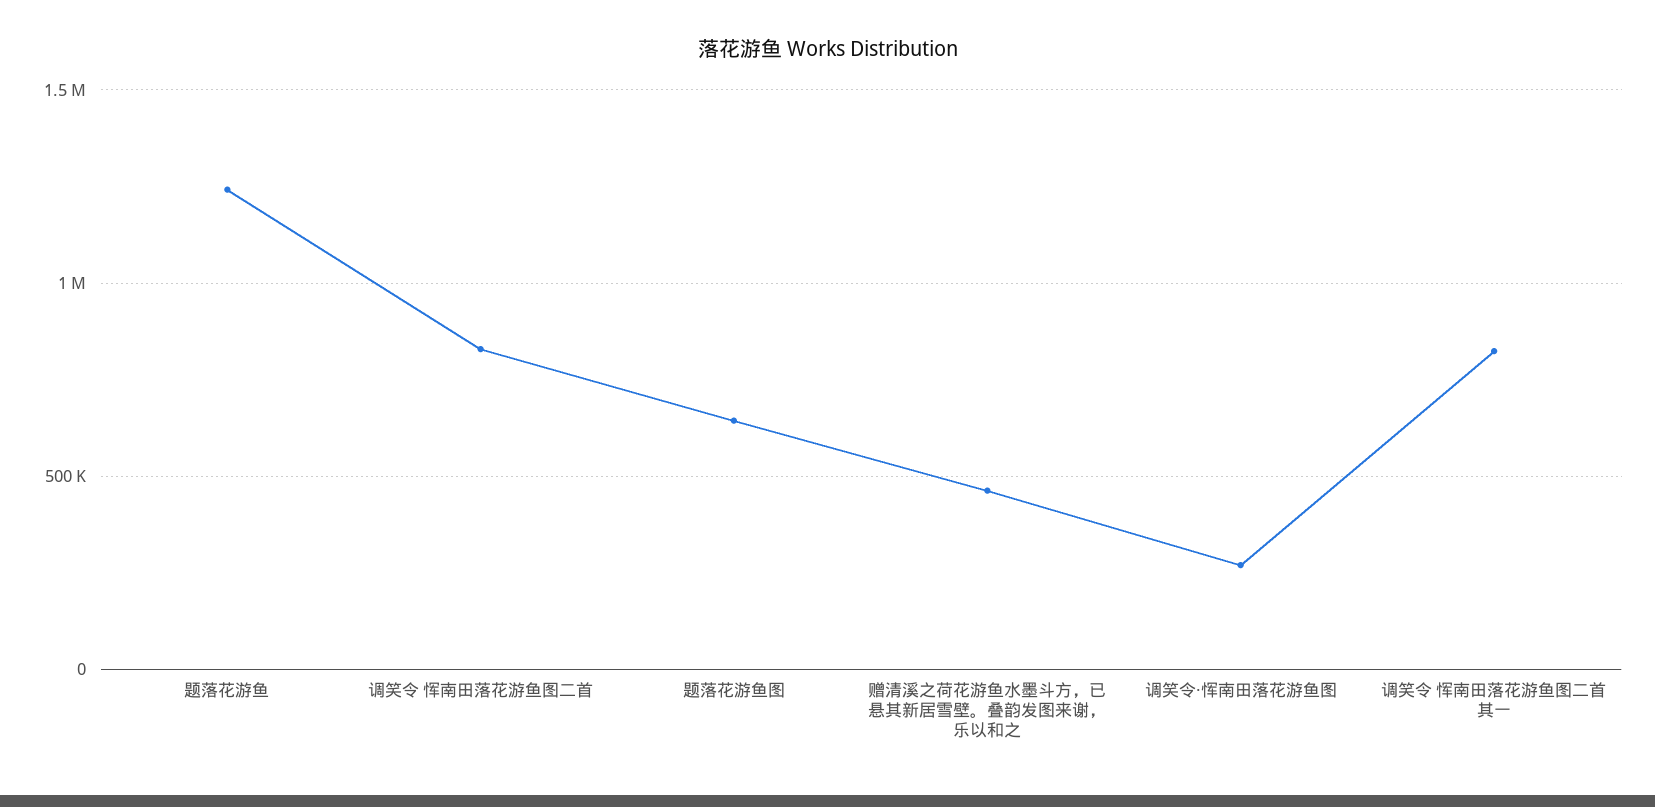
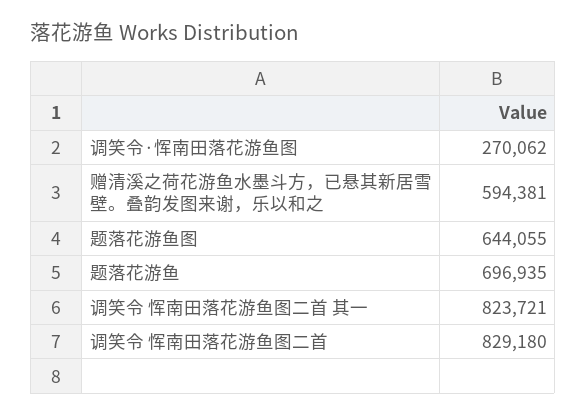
  {
-   "题落花游鱼": 1250000,
+   "题落花游鱼": 696935,
    "调笑令 恽南田落花游鱼图二首": 829180,
    "题落花游鱼图": 644055,
-   "赠清溪之荷花游鱼水墨斗方，已悬其新居雪壁。叠韵发图来谢，乐以和之": 450000,
+   "赠清溪之荷花游鱼水墨斗方，已悬其新居雪壁。叠韵发图来谢，乐以和之": 594381,
    "调笑令·恽南田落花游鱼图": 270062,
    "调笑令 恽南田落花游鱼图二首 其一": 823721
  }

